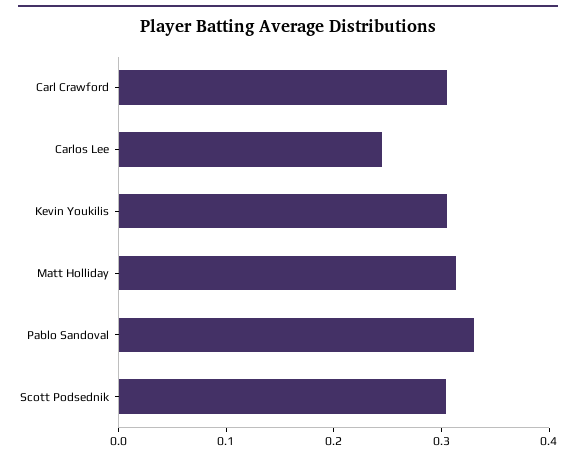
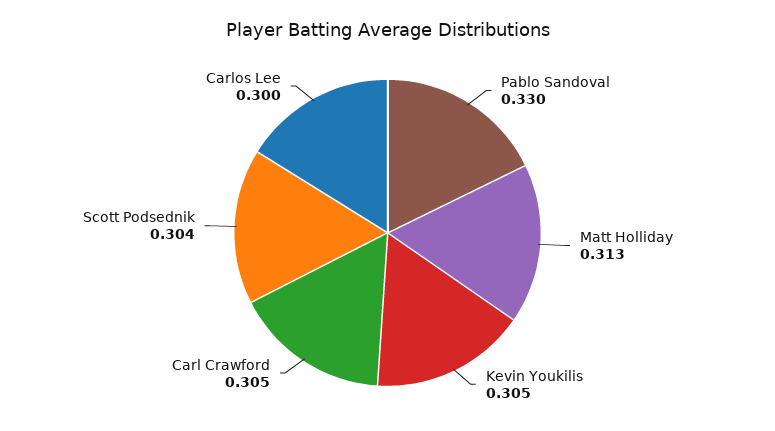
  {
    "Carl Crawford": 0.305,
-   "Carlos Lee": 0.24,
+   "Carlos Lee": 0.3,
    "Kevin Youkilis": 0.305,
    "Matt Holliday": 0.313,
    "Pablo Sandoval": 0.33,
    "Scott Podsednik": 0.304
  }

